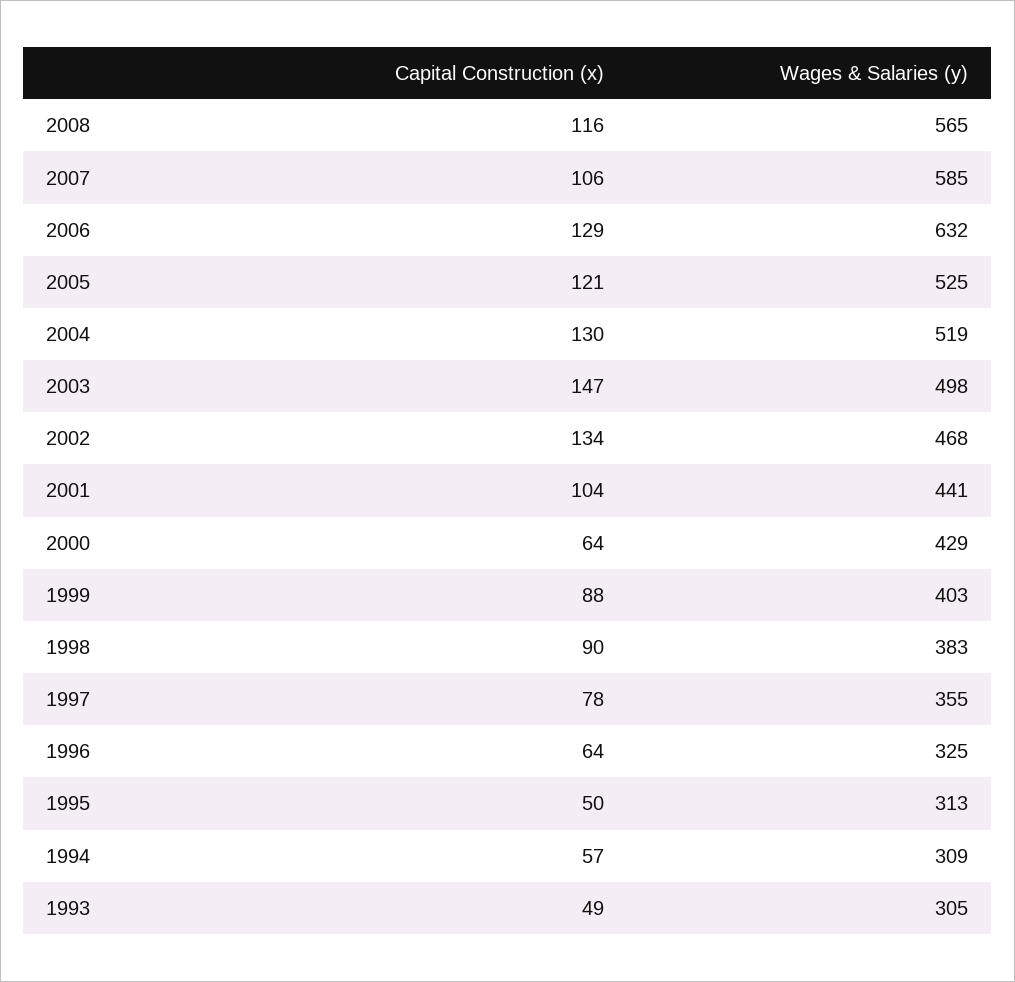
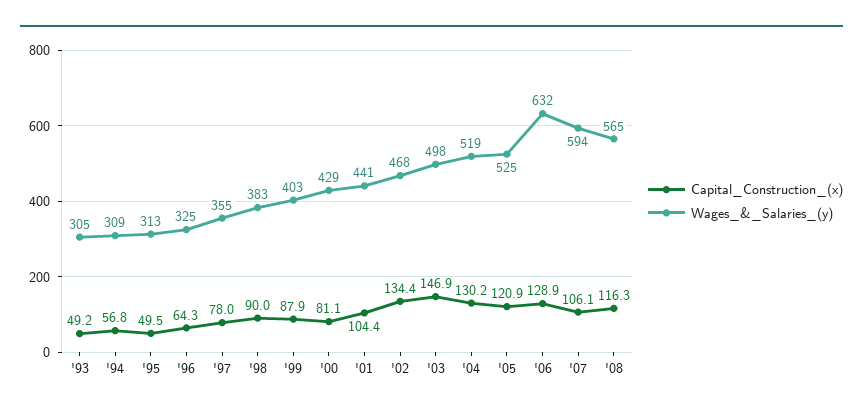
  {
    "Capital Construction (x)": {
      "2008": 116.3,
      "2007": 106.1,
      "2006": 128.9,
      "2005": 120.9,
      "2004": 130.2,
      "2003": 146.9,
      "2002": 134.4,
      "2001": 104.4,
-     "2000": 64,
+     "2000": 81.1,
      "1999": 87.9,
      "1998": 90,
      "1997": 78,
      "1996": 64.3,
      "1995": 49.5,
      "1994": 56.8,
      "1993": 49.2
    },
    "Wages & Salaries (y)": {
      "2008": 565,
-     "2007": 585,
+     "2007": 594,
      "2006": 632,
      "2005": 525,
      "2004": 519,
      "2003": 498,
      "2002": 468,
      "2001": 441,
      "2000": 429,
      "1999": 403,
      "1998": 383,
      "1997": 355,
      "1996": 325,
      "1995": 313,
      "1994": 309,
      "1993": 305
    }
  }

